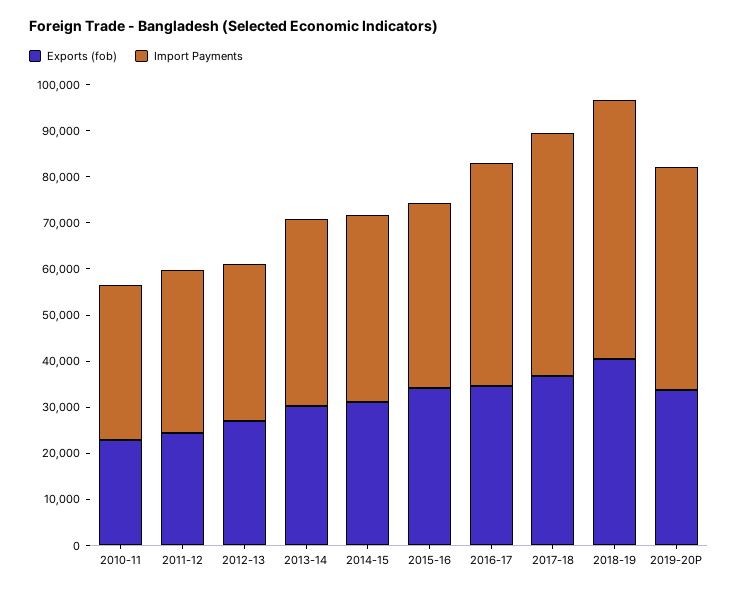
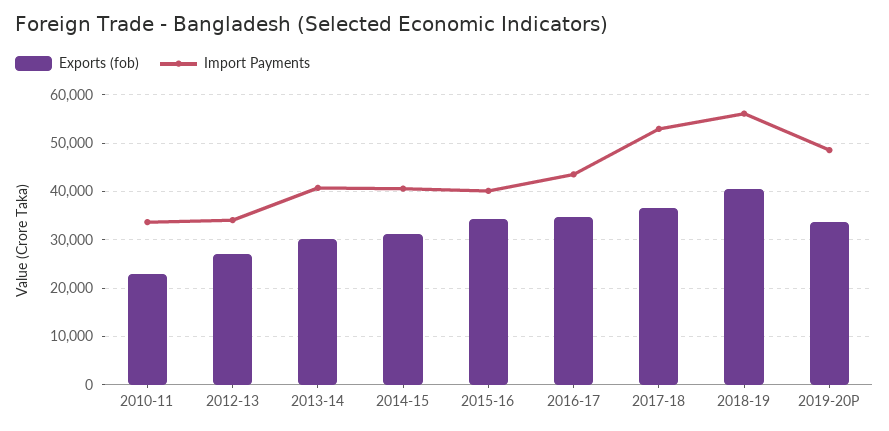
  {
    "Exports (fob)": {
      "2010-11": 22000,
-     "2011-12": 24000,
      "2012-13": 28000,
      "2013-14": 30000,
      "2014-15": 32000,
      "2015-16": 34000,
      "2016-17": 34000,
      "2017-18": 36000,
      "2018-19": 40000,
      "2019-20P": 34000
    },
    "Import Payments": {
      "2010-11": 34000,
-     "2011-12": 36000,
      "2012-13": 34000,
      "2013-14": 40000,
      "2014-15": 40000,
      "2015-16": 40000,
-     "2016-17": 48000,
+     "2016-17": 44000,
      "2017-18": 52000,
      "2018-19": 56000,
      "2019-20P": 48000
    }
  }

